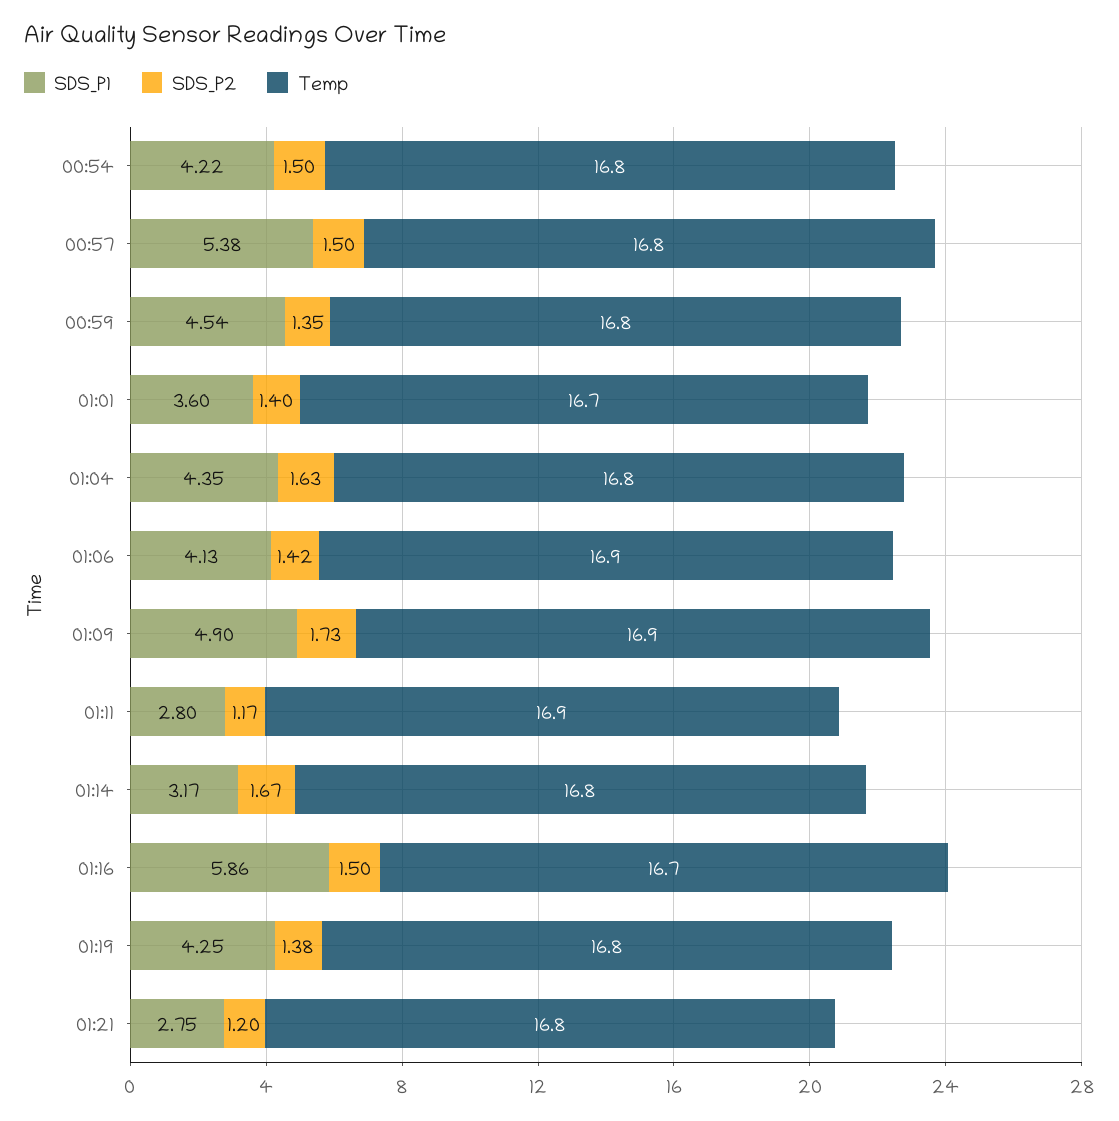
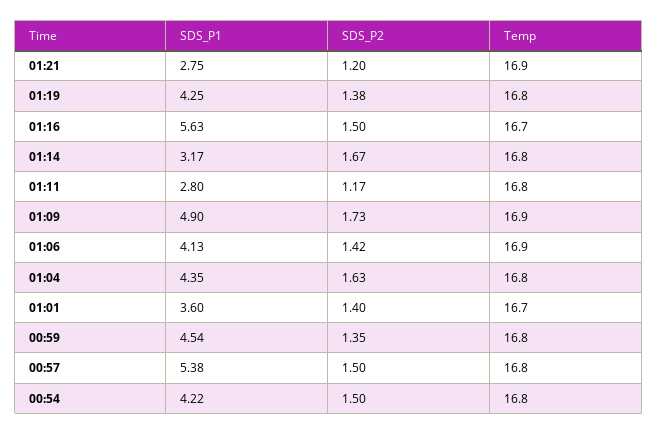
  {
    "SDS_P1": {
      "00:54": 4.22,
      "00:57": 5.38,
      "00:59": 4.54,
      "01:01": 3.6,
      "01:04": 4.35,
      "01:06": 4.13,
      "01:09": 4.9,
      "01:11": 2.8,
      "01:14": 3.17,
-     "01:16": 5.86,
+     "01:16": 5.63,
      "01:19": 4.25,
      "01:21": 2.75
    },
    "SDS_P2": {
      "00:54": 1.5,
      "00:57": 1.5,
      "00:59": 1.35,
      "01:01": 1.4,
      "01:04": 1.63,
      "01:06": 1.42,
      "01:09": 1.73,
      "01:11": 1.17,
      "01:14": 1.67,
      "01:16": 1.5,
      "01:19": 1.38,
      "01:21": 1.2
    },
    "Temp": {
      "00:54": 16.8,
      "00:57": 16.8,
      "00:59": 16.8,
      "01:01": 16.7,
      "01:04": 16.8,
      "01:06": 16.9,
      "01:09": 16.9,
-     "01:11": 16.9,
+     "01:11": 16.8,
      "01:14": 16.8,
      "01:16": 16.7,
      "01:19": 16.8,
-     "01:21": 16.8
+     "01:21": 16.9
    }
  }

